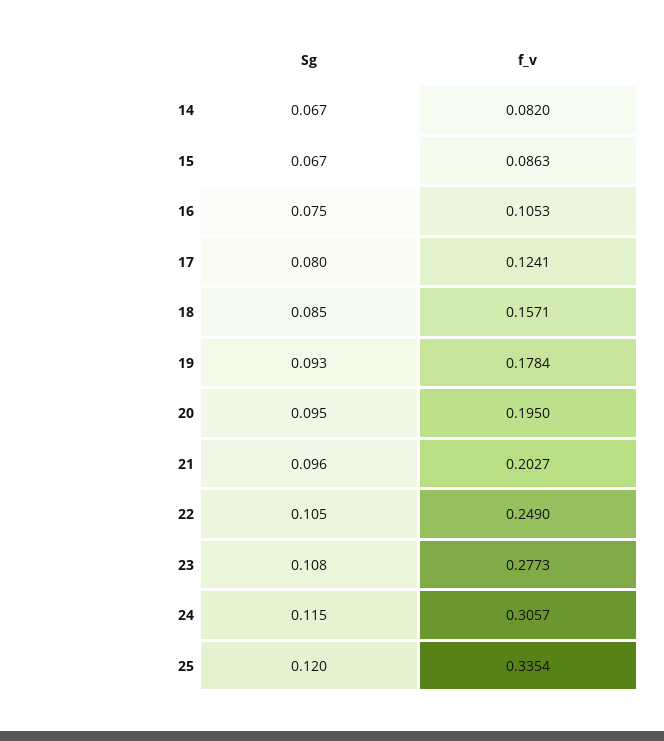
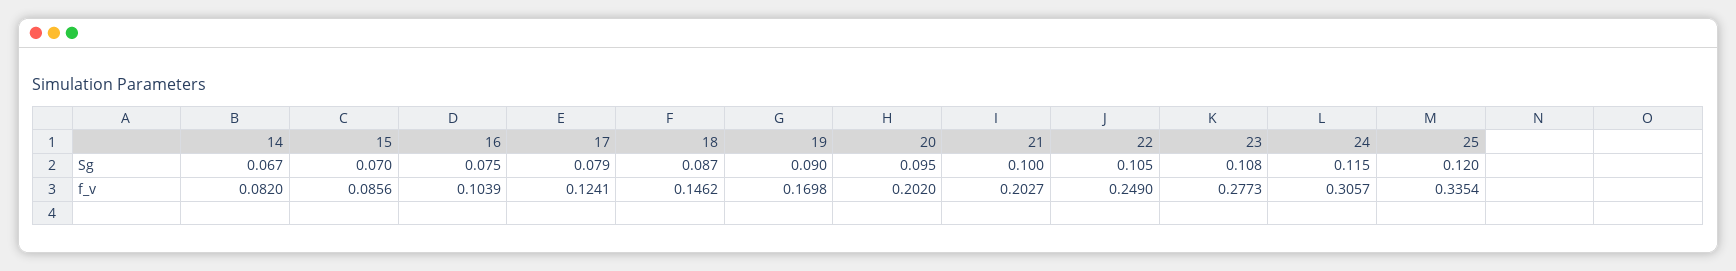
  {
    "Sg": {
      "14": 0.067,
-     "15": 0.067,
+     "15": 0.07,
      "16": 0.075,
-     "17": 0.08,
+     "17": 0.079,
-     "18": 0.085,
+     "18": 0.087,
-     "19": 0.093,
+     "19": 0.09,
      "20": 0.095,
-     "21": 0.096,
+     "21": 0.1,
      "22": 0.105,
      "23": 0.108,
      "24": 0.115,
      "25": 0.12
    },
    "f_v": {
      "14": 0.082,
-     "15": 0.0863,
+     "15": 0.0856,
-     "16": 0.1053,
+     "16": 0.1039,
      "17": 0.1241,
-     "18": 0.1571,
+     "18": 0.1462,
-     "19": 0.1784,
+     "19": 0.1698,
-     "20": 0.195,
+     "20": 0.202,
      "21": 0.2027,
      "22": 0.249,
      "23": 0.2773,
      "24": 0.3057,
      "25": 0.3354
    }
  }

